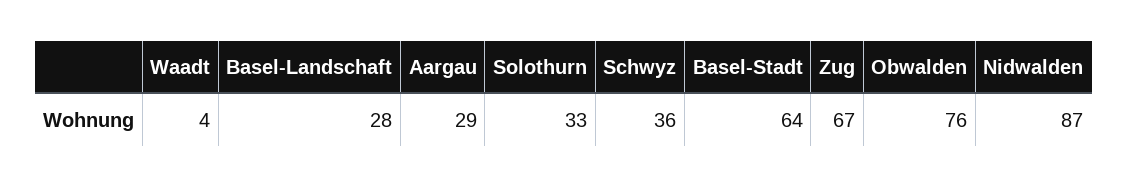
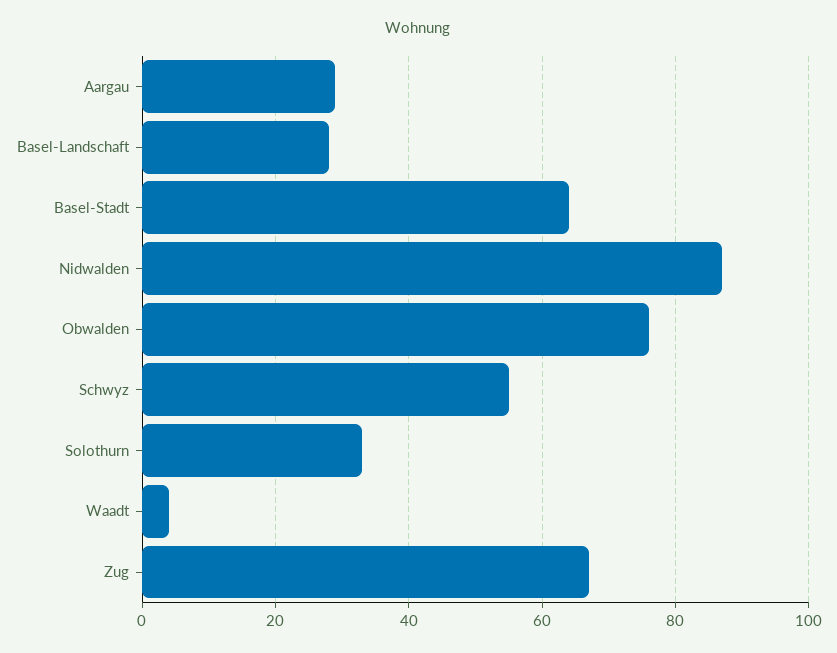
  {
    "Waadt": 4,
    "Basel-Landschaft": 28,
    "Aargau": 29,
    "Solothurn": 33,
-   "Schwyz": 36,
+   "Schwyz": 55,
    "Basel-Stadt": 64,
    "Zug": 67,
    "Obwalden": 76,
    "Nidwalden": 87
  }

